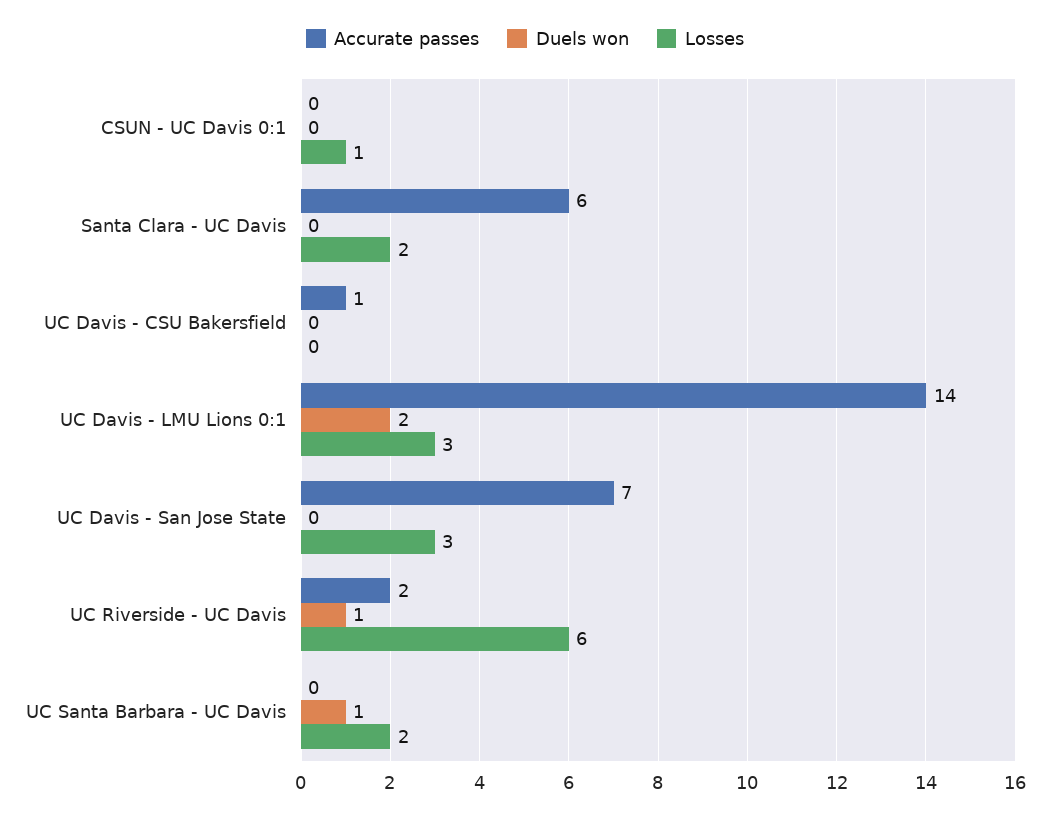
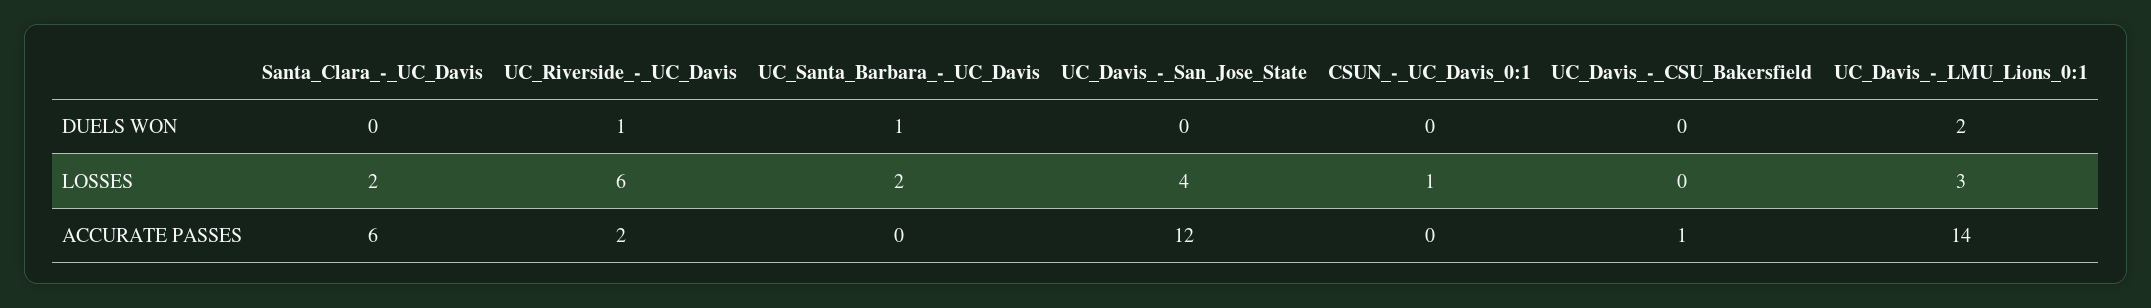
  {
    "Accurate passes": {
      "CSUN - UC Davis 0:1": 0,
      "Santa Clara - UC Davis": 6,
      "UC Davis - CSU Bakersfield": 1,
      "UC Davis - LMU Lions 0:1": 14,
-     "UC Davis - San Jose State": 7,
+     "UC Davis - San Jose State": 12,
      "UC Riverside - UC Davis": 2,
      "UC Santa Barbara - UC Davis": 0
    },
    "Duels won": {
      "CSUN - UC Davis 0:1": 0,
      "Santa Clara - UC Davis": 0,
      "UC Davis - CSU Bakersfield": 0,
      "UC Davis - LMU Lions 0:1": 2,
      "UC Davis - San Jose State": 0,
      "UC Riverside - UC Davis": 1,
      "UC Santa Barbara - UC Davis": 1
    },
    "Losses": {
      "CSUN - UC Davis 0:1": 1,
      "Santa Clara - UC Davis": 2,
      "UC Davis - CSU Bakersfield": 0,
      "UC Davis - LMU Lions 0:1": 3,
-     "UC Davis - San Jose State": 3,
+     "UC Davis - San Jose State": 4,
      "UC Riverside - UC Davis": 6,
      "UC Santa Barbara - UC Davis": 2
    }
  }

